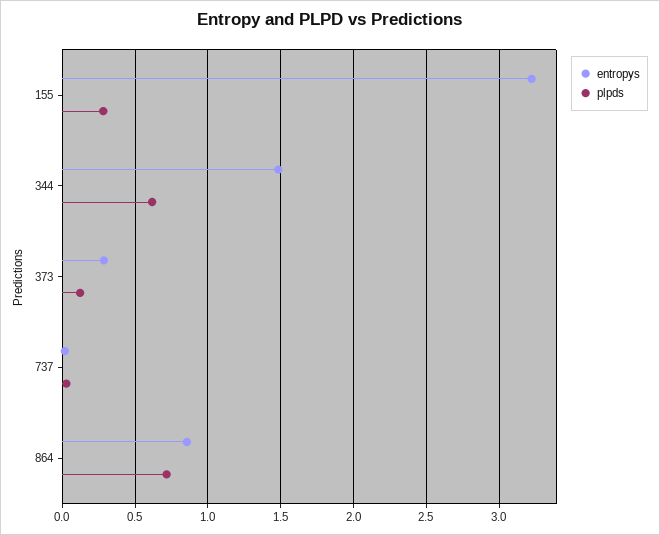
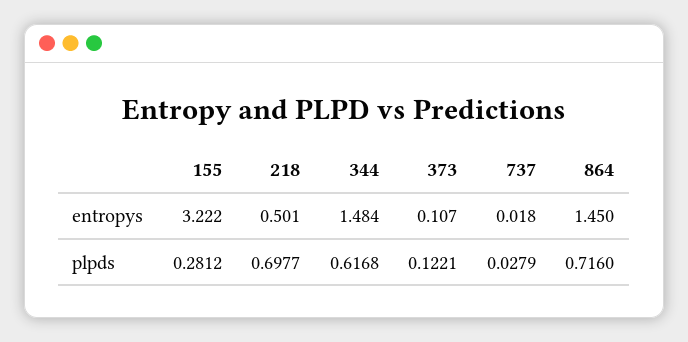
  {
    "entropys": {
      "155": 3.222,
      "344": 1.484,
-     "373": 0.3,
+     "373": 0.107,
      "737": 0.018,
-     "864": 0.85
+     "864": 1.45,
+     "218": 0.501
    },
    "plpds": {
      "155": 0.2812,
      "344": 0.6168,
      "373": 0.1221,
      "737": 0.0279,
-     "864": 0.716
+     "864": 0.716,
+     "218": 0.6977
    }
  }

